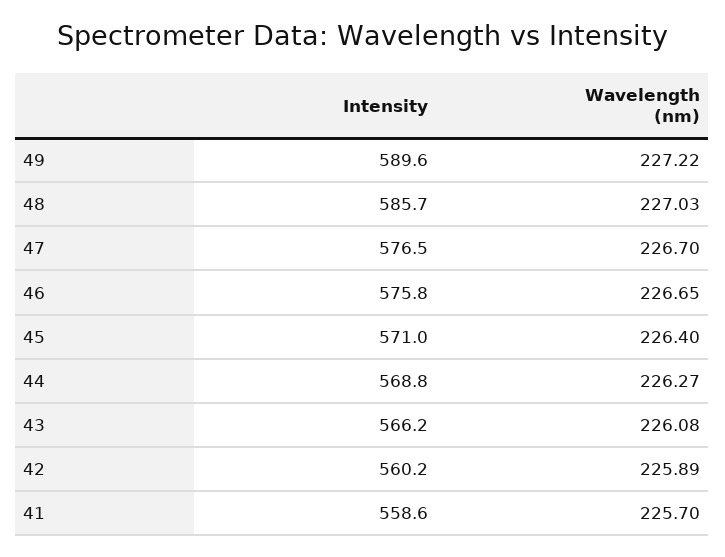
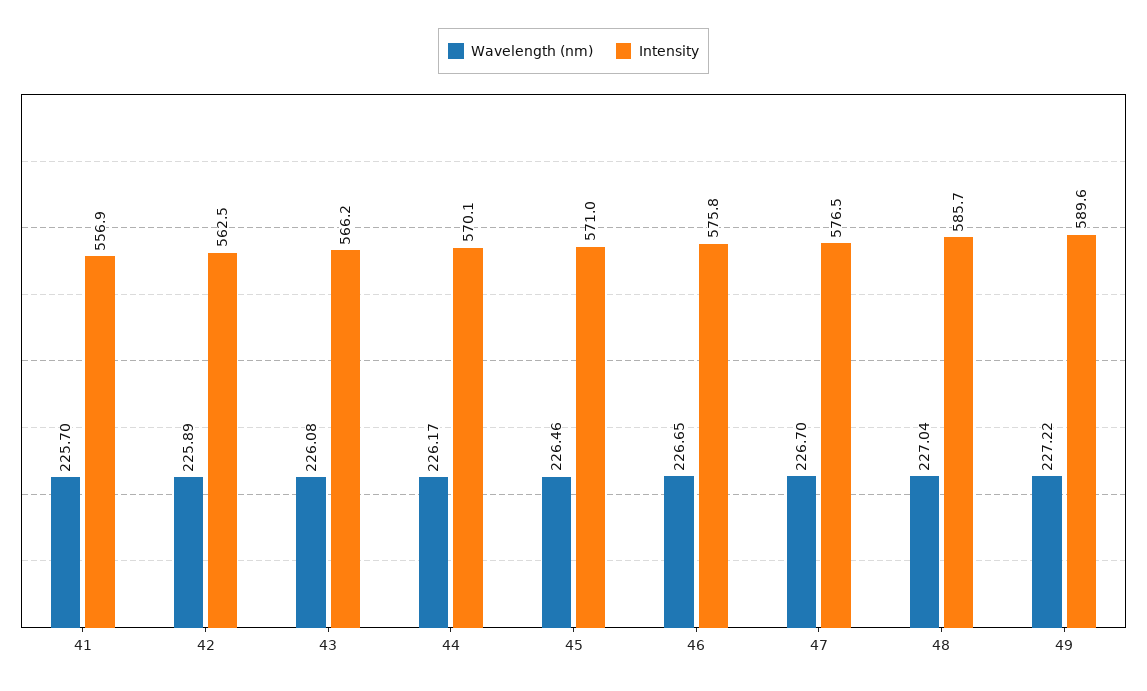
  {
    "Intensity": {
      "49": 589.6,
      "48": 585.7,
      "47": 576.5,
      "46": 575.8,
      "45": 571,
-     "44": 568.8,
+     "44": 570.1,
      "43": 566.2,
-     "42": 560.2,
+     "42": 562.5,
-     "41": 558.6
+     "41": 556.9
    },
    "Wavelength (nm)": {
      "49": 227.22,
-     "48": 227.03,
+     "48": 227.04,
      "47": 226.7,
      "46": 226.65,
-     "45": 226.4,
+     "45": 226.46,
-     "44": 226.27,
+     "44": 226.17,
      "43": 226.08,
      "42": 225.89,
      "41": 225.7
    }
  }

